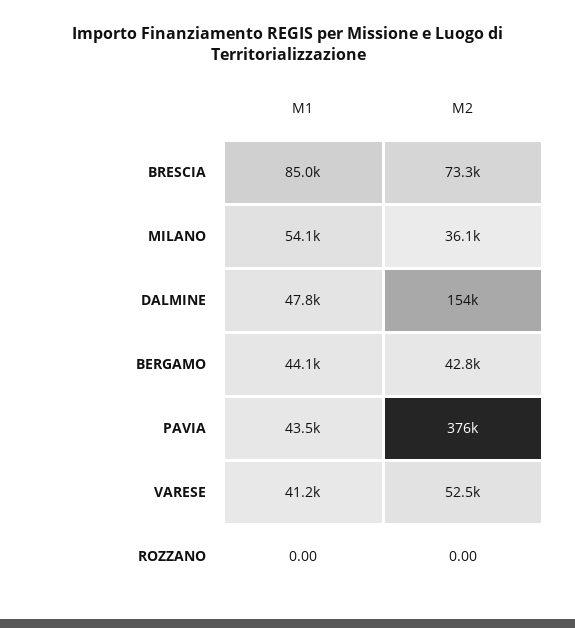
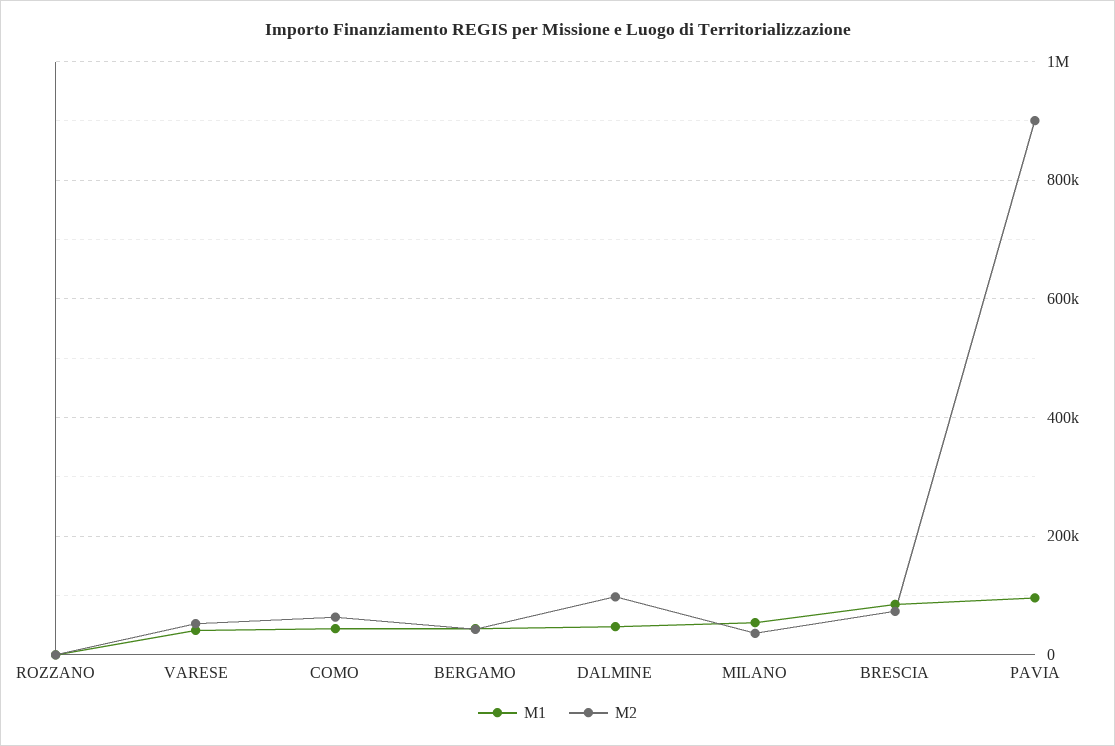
  {
    "M1": {
      "BRESCIA": 85000,
      "MILANO": 54100,
      "DALMINE": 47800,
      "BERGAMO": 44100,
-     "PAVIA": 43500,
+     "PAVIA": 100000,
      "VARESE": 41200,
-     "ROZZANO": 0
+     "ROZZANO": 0,
+     "COMO": 40000
    },
    "M2": {
      "BRESCIA": 73300,
      "MILANO": 36100,
-     "DALMINE": 154000,
+     "DALMINE": 100000,
      "BERGAMO": 42800,
-     "PAVIA": 376000,
+     "PAVIA": 900000,
      "VARESE": 52500,
-     "ROZZANO": 0
+     "ROZZANO": 0,
+     "COMO": 60000
    }
  }

